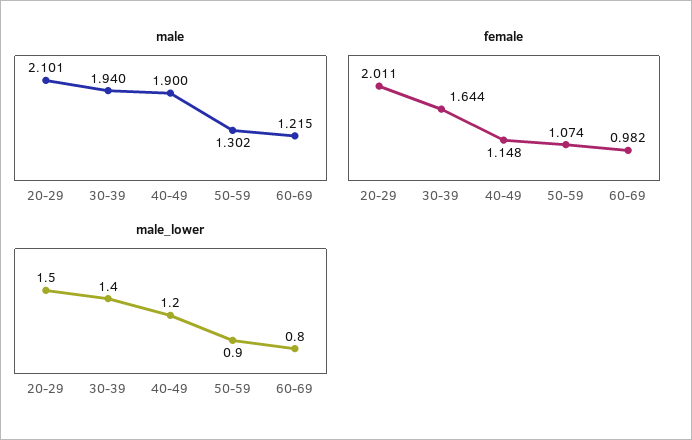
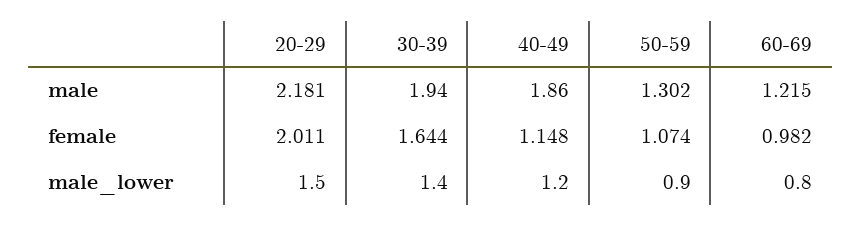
  {
    "male": {
-     "20-29": 2.101,
+     "20-29": 2.181,
      "30-39": 1.94,
-     "40-49": 1.9,
+     "40-49": 1.86,
      "50-59": 1.302,
      "60-69": 1.215
    },
    "female": {
      "20-29": 2.011,
      "30-39": 1.644,
      "40-49": 1.148,
      "50-59": 1.074,
      "60-69": 0.982
    },
    "male_lower": {
      "20-29": 1.5,
      "30-39": 1.4,
      "40-49": 1.2,
      "50-59": 0.9,
      "60-69": 0.8
    }
  }

